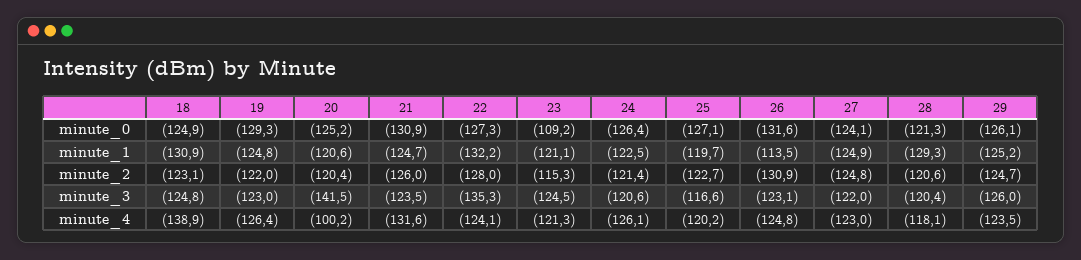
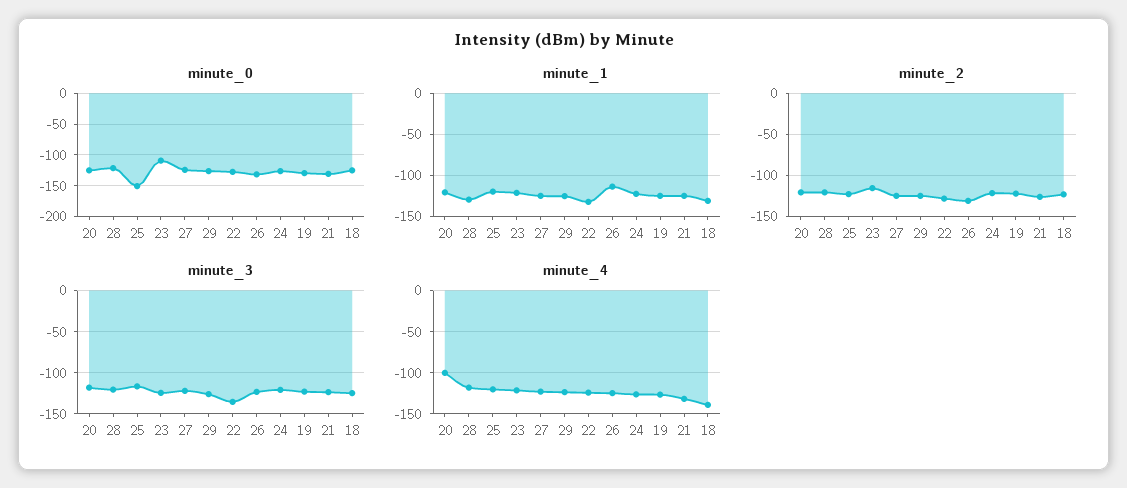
  {
    "minute_0": {
      "18": -124.9,
      "19": -129.3,
      "20": -125.2,
      "21": -130.9,
      "22": -127.3,
      "23": -109.2,
      "24": -126.4,
-     "25": -127.1,
+     "25": -150,
      "26": -131.6,
      "27": -124.1,
      "28": -121.3,
      "29": -126.1
    },
    "minute_1": {
      "18": -130.9,
      "19": -124.8,
      "20": -120.6,
      "21": -124.7,
      "22": -132.2,
      "23": -121.1,
      "24": -122.5,
      "25": -119.7,
      "26": -113.5,
      "27": -124.9,
      "28": -129.3,
      "29": -125.2
    },
    "minute_2": {
      "18": -123.1,
      "19": -122,
      "20": -120.4,
      "21": -126,
      "22": -128,
      "23": -115.3,
      "24": -121.4,
      "25": -122.7,
      "26": -130.9,
      "27": -124.8,
      "28": -120.6,
      "29": -124.7
    },
    "minute_3": {
      "18": -124.8,
      "19": -123,
-     "20": -141.5,
+     "20": -120,
      "21": -123.5,
      "22": -135.3,
      "23": -124.5,
      "24": -120.6,
      "25": -116.6,
      "26": -123.1,
      "27": -122,
      "28": -120.4,
      "29": -126
    },
    "minute_4": {
      "18": -138.9,
      "19": -126.4,
      "20": -100.2,
      "21": -131.6,
      "22": -124.1,
      "23": -121.3,
      "24": -126.1,
      "25": -120.2,
      "26": -124.8,
      "27": -123,
      "28": -118.1,
      "29": -123.5
    }
  }

